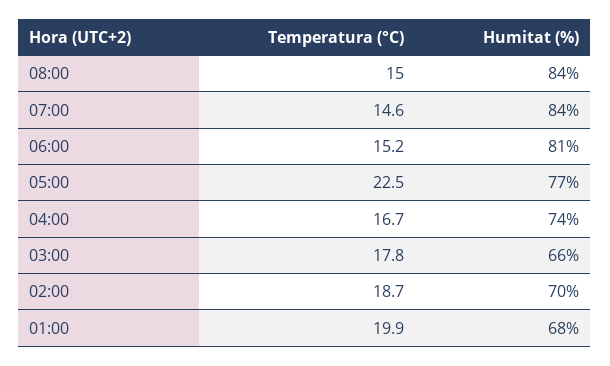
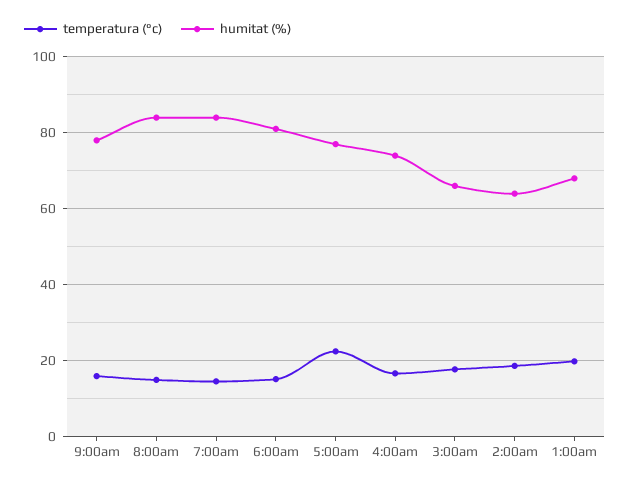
  {
    "Temperatura (°C)": {
      "08:00": 15,
      "07:00": 14.6,
      "06:00": 15.2,
      "05:00": 22.5,
      "04:00": 16.7,
      "03:00": 17.8,
      "02:00": 18.7,
-     "01:00": 19.9
+     "01:00": 19.9,
+     "9:00am": 16
    },
    "Humitat (%)": {
      "08:00": 84,
      "07:00": 84,
      "06:00": 81,
      "05:00": 77,
      "04:00": 74,
      "03:00": 66,
-     "02:00": 70,
+     "02:00": 64,
-     "01:00": 68
+     "01:00": 68,
+     "9:00am": 78
    }
  }

